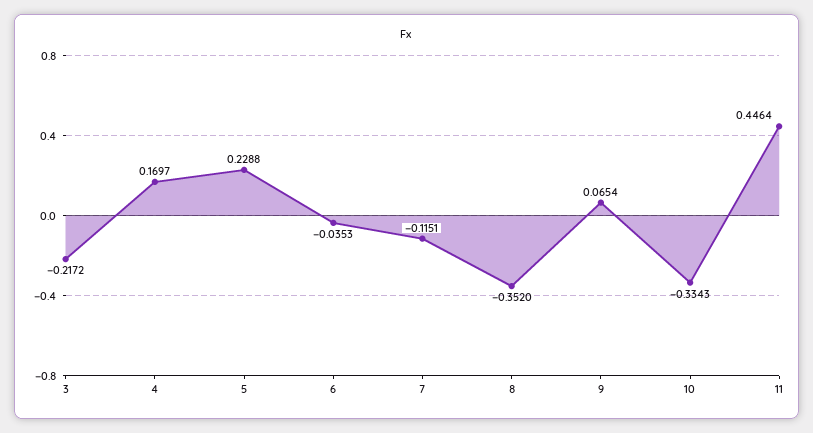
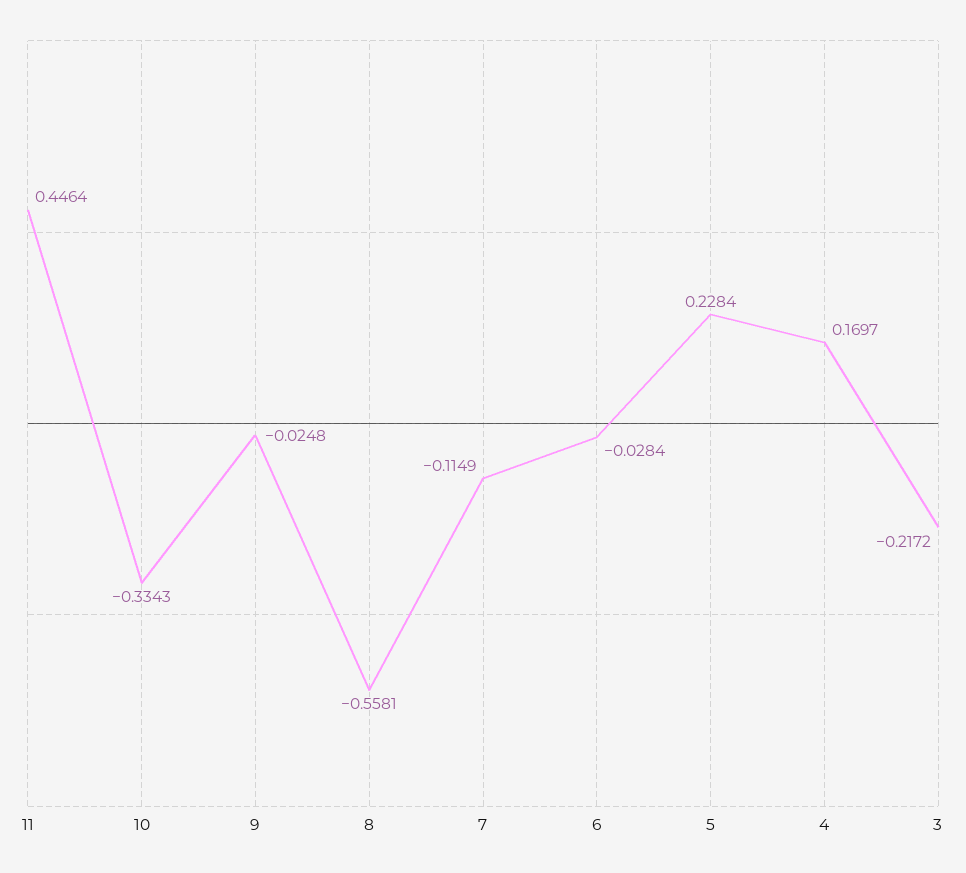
  {
    "3": -0.2172,
    "4": 0.1697,
-   "5": 0.2288,
+   "5": 0.2284,
-   "6": -0.0353,
+   "6": -0.0284,
-   "7": -0.1151,
+   "7": -0.1149,
-   "8": -0.352,
+   "8": -0.5581,
-   "9": 0.0654,
+   "9": -0.0248,
    "10": -0.3343,
    "11": 0.4464
  }

